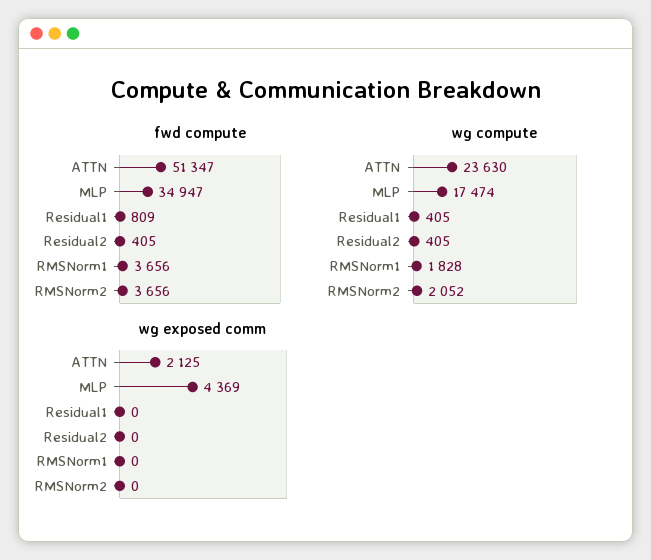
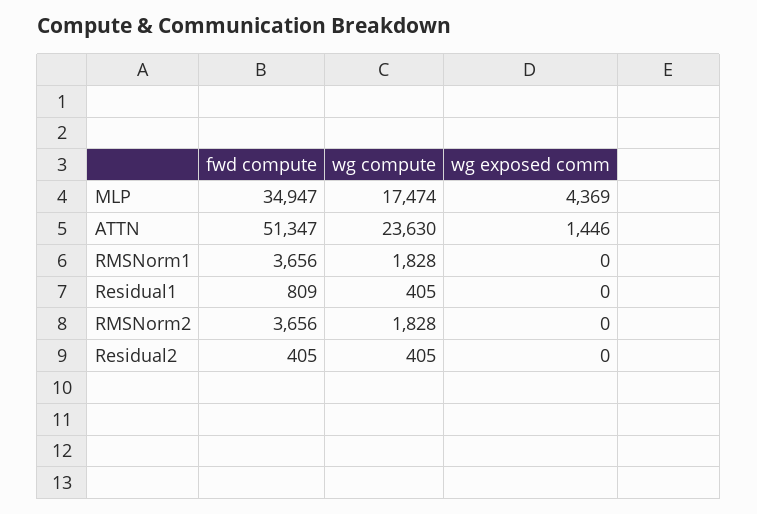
  {
    "fwd compute": {
      "ATTN": 51347,
      "MLP": 34947,
      "Residual1": 809,
      "Residual2": 405,
      "RMSNorm1": 3656,
      "RMSNorm2": 3656
    },
    "wg compute": {
      "ATTN": 23630,
      "MLP": 17474,
      "Residual1": 405,
      "Residual2": 405,
      "RMSNorm1": 1828,
-     "RMSNorm2": 2052
+     "RMSNorm2": 1828
    },
    "wg exposed comm": {
-     "ATTN": 2125,
+     "ATTN": 1446,
      "MLP": 4369,
      "Residual1": 0,
      "Residual2": 0,
      "RMSNorm1": 0,
      "RMSNorm2": 0
    }
  }

